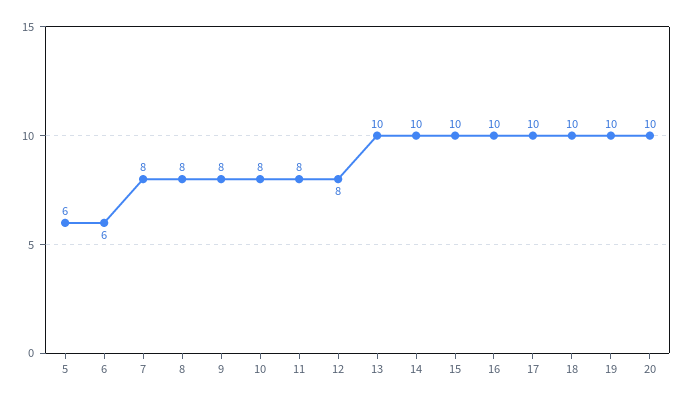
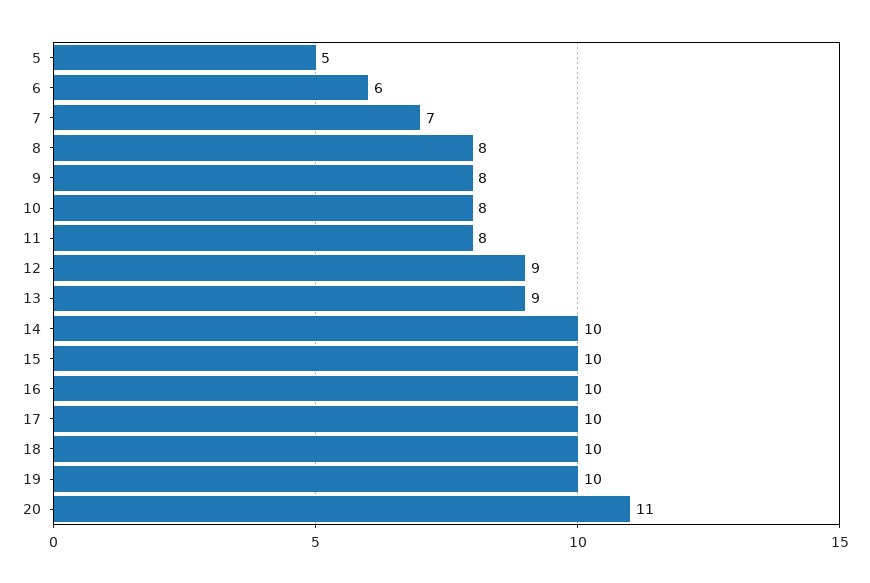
  {
-   "5": 6,
+   "5": 5,
    "6": 6,
-   "7": 8,
+   "7": 7,
    "8": 8,
    "9": 8,
    "10": 8,
    "11": 8,
-   "12": 8,
+   "12": 9,
-   "13": 10,
+   "13": 9,
    "14": 10,
    "15": 10,
    "16": 10,
    "17": 10,
    "18": 10,
    "19": 10,
-   "20": 10
+   "20": 11
  }

